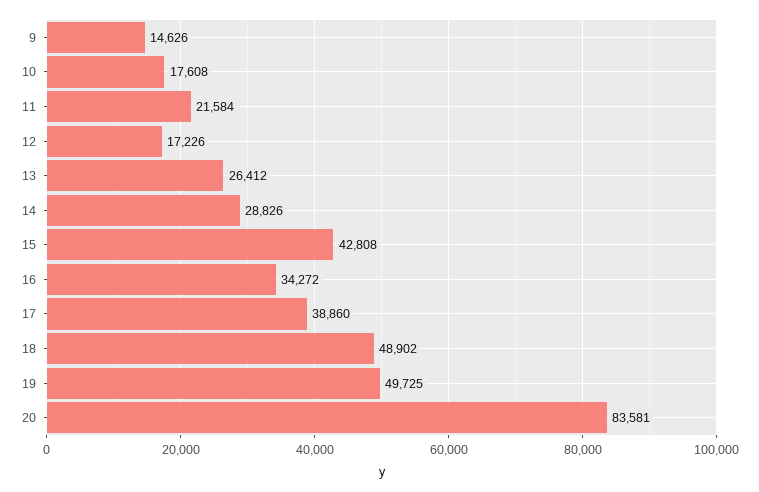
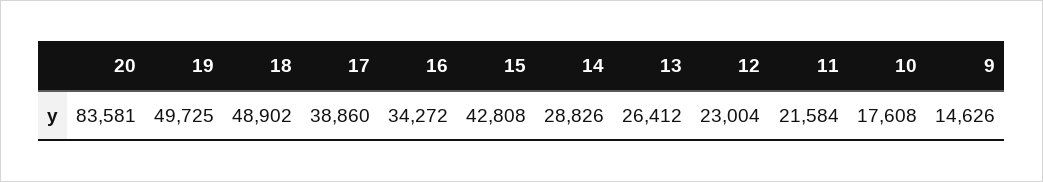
  {
    "9": 14626,
    "10": 17608,
    "11": 21584,
-   "12": 17226,
+   "12": 23004,
    "13": 26412,
    "14": 28826,
    "15": 42808,
    "16": 34272,
    "17": 38860,
    "18": 48902,
    "19": 49725,
    "20": 83581
  }

